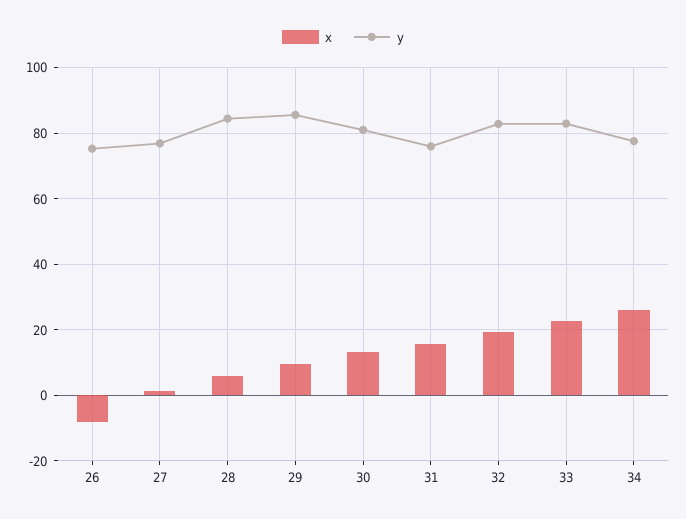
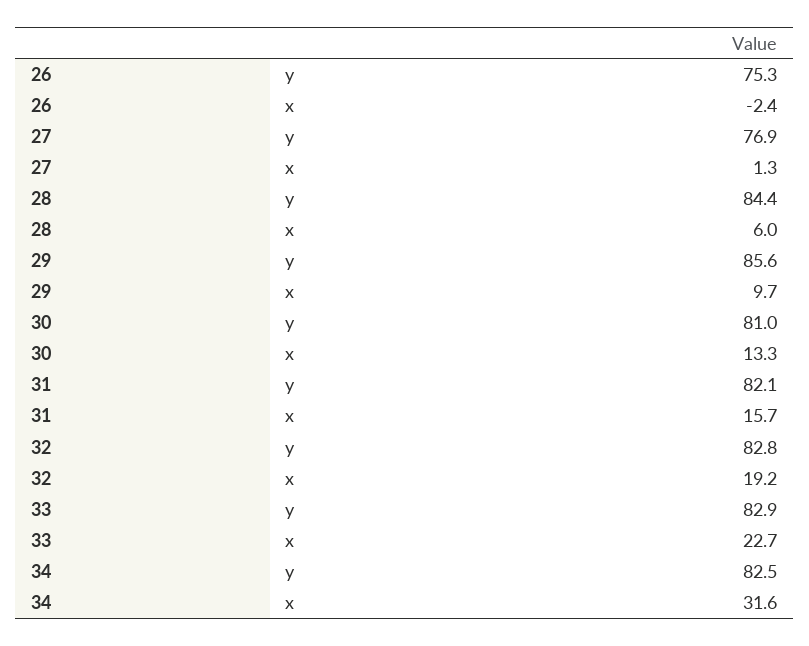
  {
    "x": {
-     "26": -8,
+     "26": -2.4,
      "27": 1.3,
      "28": 6,
      "29": 9.7,
      "30": 13.3,
      "31": 15.7,
      "32": 19.2,
      "33": 22.7,
-     "34": 26
+     "34": 31.6
    },
    "y": {
      "26": 75.3,
      "27": 76.9,
      "28": 84.4,
      "29": 85.6,
      "30": 81,
-     "31": 76,
+     "31": 82.1,
      "32": 82.8,
      "33": 82.9,
-     "34": 78
+     "34": 82.5
    }
  }

